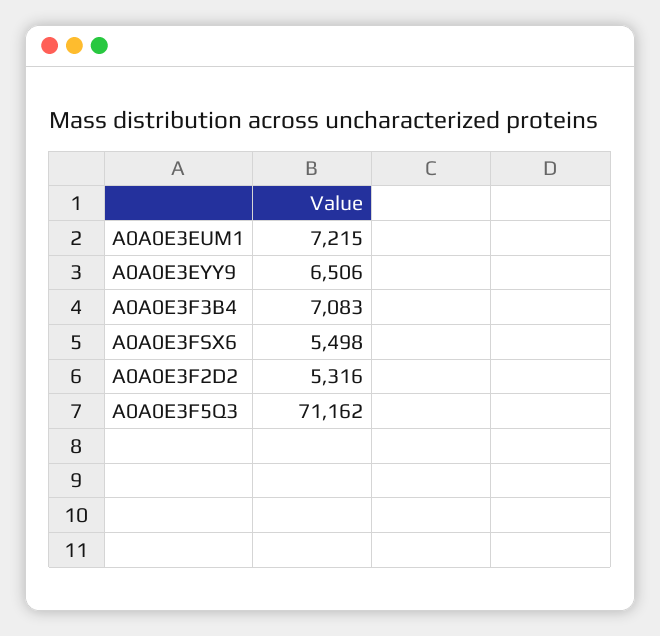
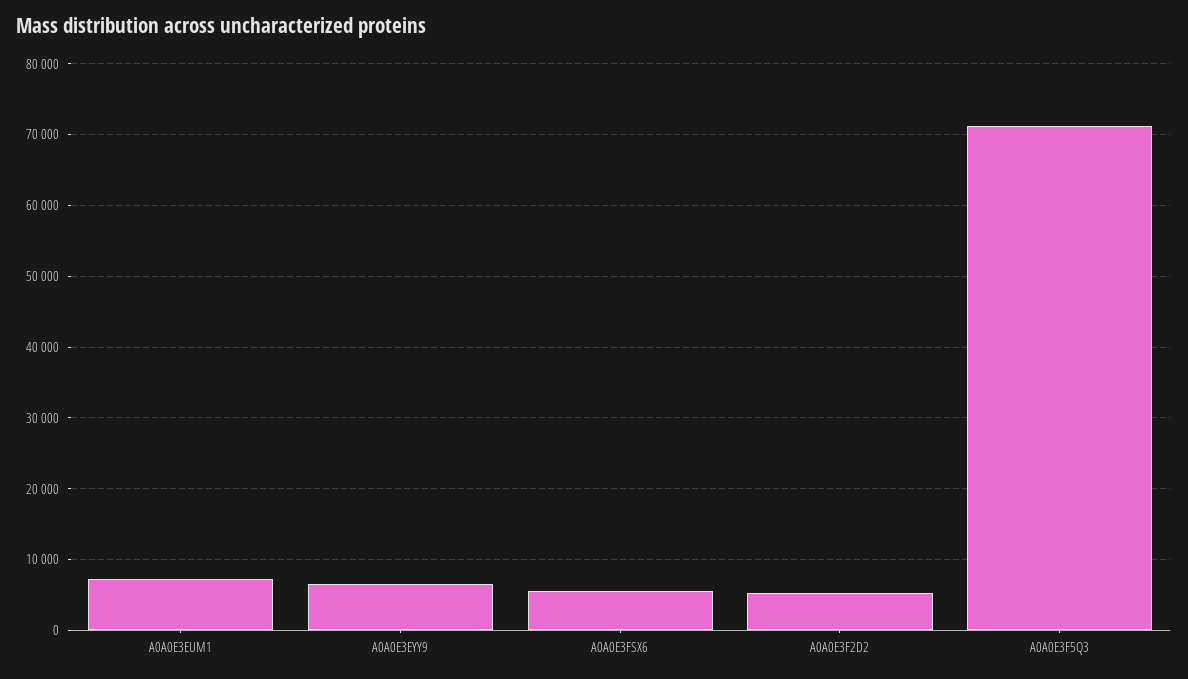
  {
    "A0A0E3EUM1": 7215,
    "A0A0E3EYY9": 6506,
-   "A0A0E3F3B4": 7083,
    "A0A0E3FSX6": 5498,
    "A0A0E3F2D2": 5316,
    "A0A0E3F5Q3": 71162
  }

